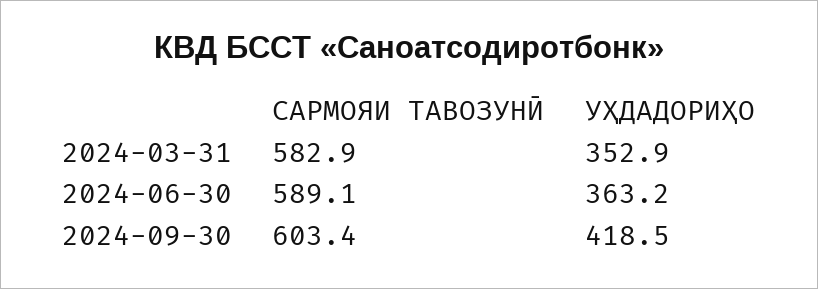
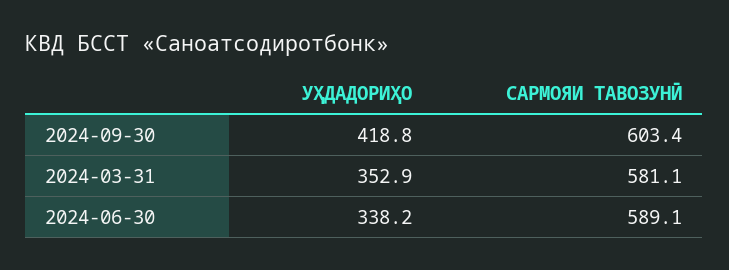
  {
    "САРМОЯИ ТАВОЗУНӢ": {
-     "2024-03-31": 582.9,
+     "2024-03-31": 581.1,
      "2024-06-30": 589.1,
      "2024-09-30": 603.4
    },
    "УҲДАДОРИҲО": {
      "2024-03-31": 352.9,
-     "2024-06-30": 363.2,
+     "2024-06-30": 338.2,
-     "2024-09-30": 418.5
+     "2024-09-30": 418.8
    }
  }

